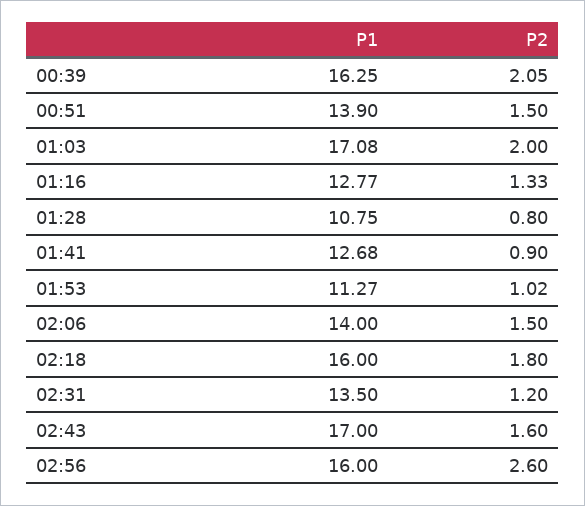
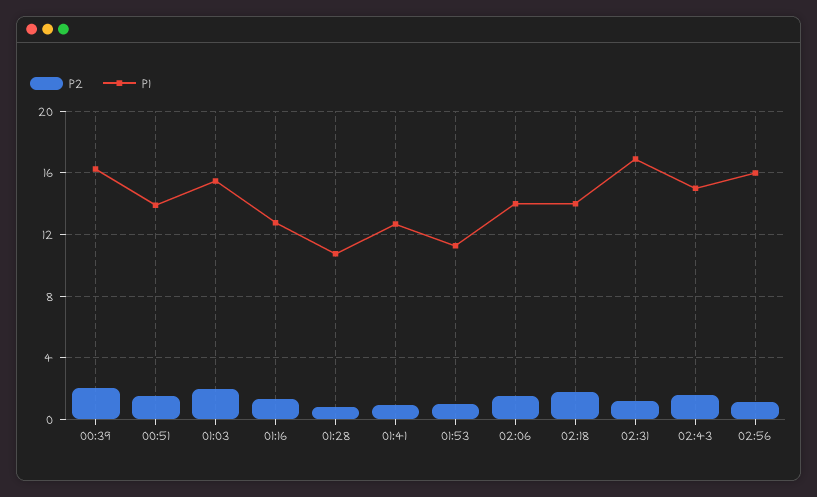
  {
    "P1": {
      "00:39": 16.25,
      "00:51": 13.9,
-     "01:03": 17.08,
+     "01:03": 15.5,
      "01:16": 12.77,
      "01:28": 10.75,
      "01:41": 12.68,
      "01:53": 11.27,
      "02:06": 14,
-     "02:18": 16,
+     "02:18": 14,
-     "02:31": 13.5,
+     "02:31": 17,
-     "02:43": 17,
+     "02:43": 15,
      "02:56": 16
    },
    "P2": {
      "00:39": 2.05,
      "00:51": 1.5,
      "01:03": 2,
      "01:16": 1.33,
      "01:28": 0.8,
      "01:41": 0.9,
      "01:53": 1.02,
      "02:06": 1.5,
      "02:18": 1.8,
      "02:31": 1.2,
      "02:43": 1.6,
-     "02:56": 2.6
+     "02:56": 1
    }
  }

